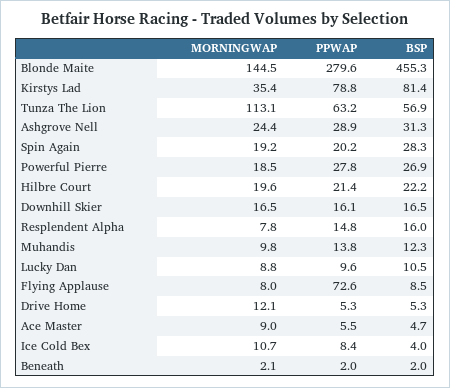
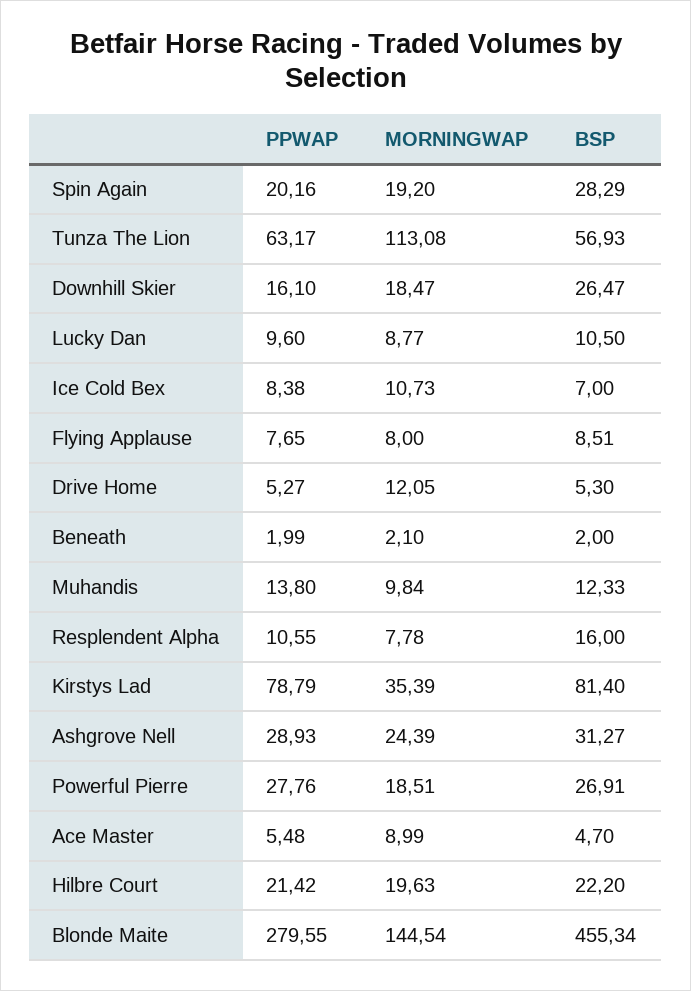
  {
    "MORNINGWAP": {
      "Blonde Maite": 144.54,
      "Kirstys Lad": 35.39,
      "Tunza The Lion": 113.08,
      "Ashgrove Nell": 24.39,
      "Spin Again": 19.2,
      "Powerful Pierre": 18.51,
      "Hilbre Court": 19.63,
-     "Downhill Skier": 16.5,
+     "Downhill Skier": 18.47,
      "Resplendent Alpha": 7.78,
      "Muhandis": 9.84,
      "Lucky Dan": 8.77,
      "Flying Applause": 8,
      "Drive Home": 12.05,
      "Ace Master": 8.99,
      "Ice Cold Bex": 10.73,
      "Beneath": 2.1
    },
    "PPWAP": {
      "Blonde Maite": 279.55,
      "Kirstys Lad": 78.79,
      "Tunza The Lion": 63.17,
      "Ashgrove Nell": 28.93,
      "Spin Again": 20.16,
      "Powerful Pierre": 27.76,
      "Hilbre Court": 21.42,
      "Downhill Skier": 16.1,
-     "Resplendent Alpha": 14.8,
+     "Resplendent Alpha": 10.55,
      "Muhandis": 13.8,
      "Lucky Dan": 9.6,
-     "Flying Applause": 72.6,
+     "Flying Applause": 7.65,
      "Drive Home": 5.27,
      "Ace Master": 5.48,
      "Ice Cold Bex": 8.38,
      "Beneath": 1.99
    },
    "BSP": {
      "Blonde Maite": 455.34,
      "Kirstys Lad": 81.4,
      "Tunza The Lion": 56.93,
      "Ashgrove Nell": 31.27,
      "Spin Again": 28.29,
      "Powerful Pierre": 26.91,
      "Hilbre Court": 22.2,
-     "Downhill Skier": 16.5,
+     "Downhill Skier": 26.47,
      "Resplendent Alpha": 16,
      "Muhandis": 12.33,
      "Lucky Dan": 10.5,
      "Flying Applause": 8.51,
      "Drive Home": 5.3,
      "Ace Master": 4.7,
-     "Ice Cold Bex": 4,
+     "Ice Cold Bex": 7,
      "Beneath": 2
    }
  }

